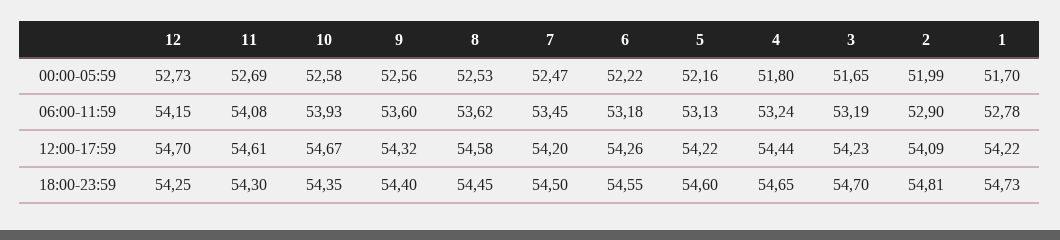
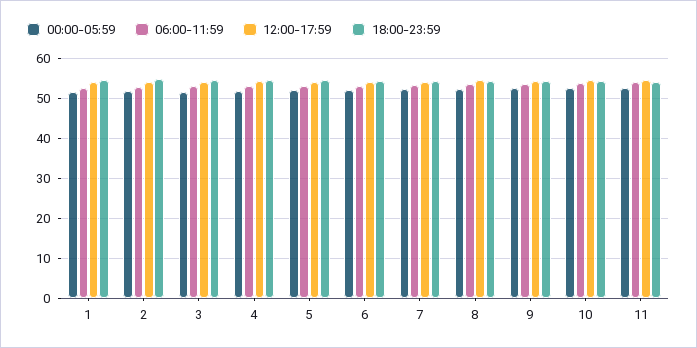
  {
    "00:00-05:59": {
-     "12": 52.73,
      "11": 52.69,
      "10": 52.58,
      "9": 52.56,
      "8": 52.53,
      "7": 52.47,
      "6": 52.22,
      "5": 52.16,
      "4": 51.8,
      "3": 51.65,
      "2": 51.99,
      "1": 51.7
    },
    "06:00-11:59": {
-     "12": 54.15,
      "11": 54.08,
      "10": 53.93,
      "9": 53.6,
      "8": 53.62,
      "7": 53.45,
      "6": 53.18,
      "5": 53.13,
      "4": 53.24,
      "3": 53.19,
      "2": 52.9,
      "1": 52.78
    },
    "12:00-17:59": {
-     "12": 54.7,
      "11": 54.61,
      "10": 54.67,
      "9": 54.32,
      "8": 54.58,
      "7": 54.2,
      "6": 54.26,
      "5": 54.22,
      "4": 54.44,
      "3": 54.23,
      "2": 54.09,
      "1": 54.22
    },
    "18:00-23:59": {
-     "12": 54.25,
      "11": 54.3,
      "10": 54.35,
      "9": 54.4,
      "8": 54.45,
      "7": 54.5,
      "6": 54.55,
      "5": 54.6,
      "4": 54.65,
      "3": 54.7,
      "2": 54.81,
      "1": 54.73
    }
  }

